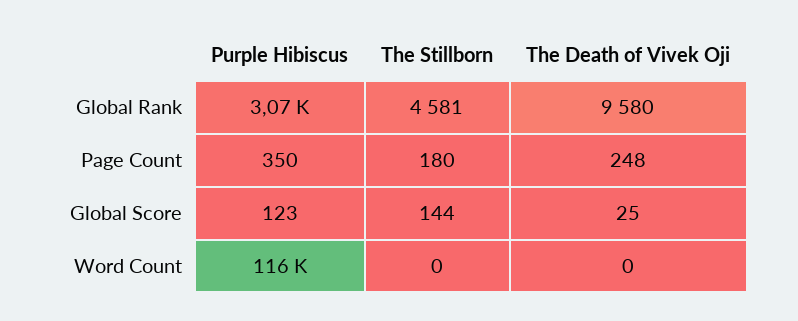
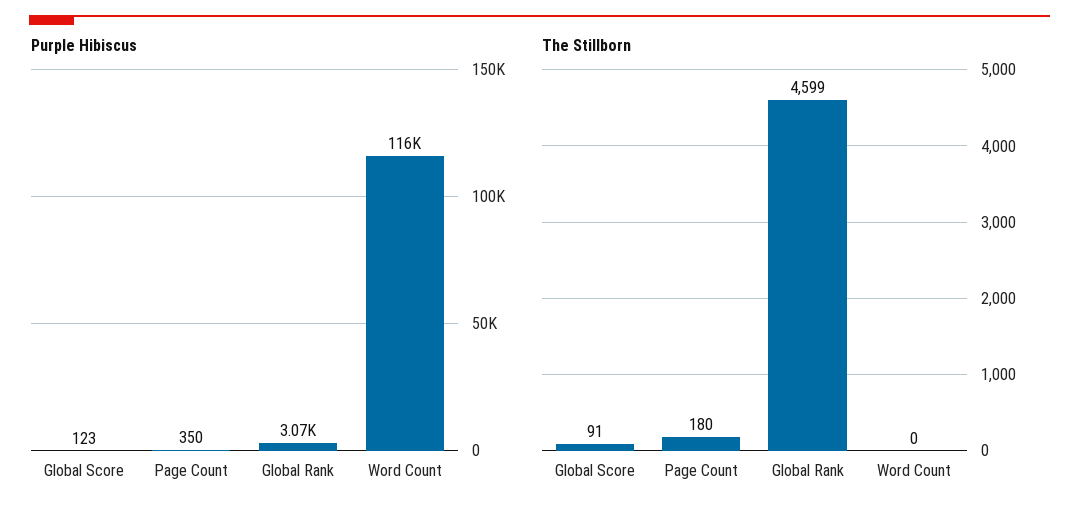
  {
    "Purple Hibiscus": {
      "Global Rank": 3070,
      "Page Count": 350,
      "Global Score": 123,
      "Word Count": 116000
    },
    "The Stillborn": {
-     "Global Rank": 4581,
+     "Global Rank": 4599,
      "Page Count": 180,
-     "Global Score": 144,
+     "Global Score": 91,
      "Word Count": 0
-   },
+   }
-   "The Death of Vivek Oji": {
-     "Global Rank": 9580,
-     "Page Count": 248,
-     "Global Score": 25,
-     "Word Count": 0
-   }
  }

